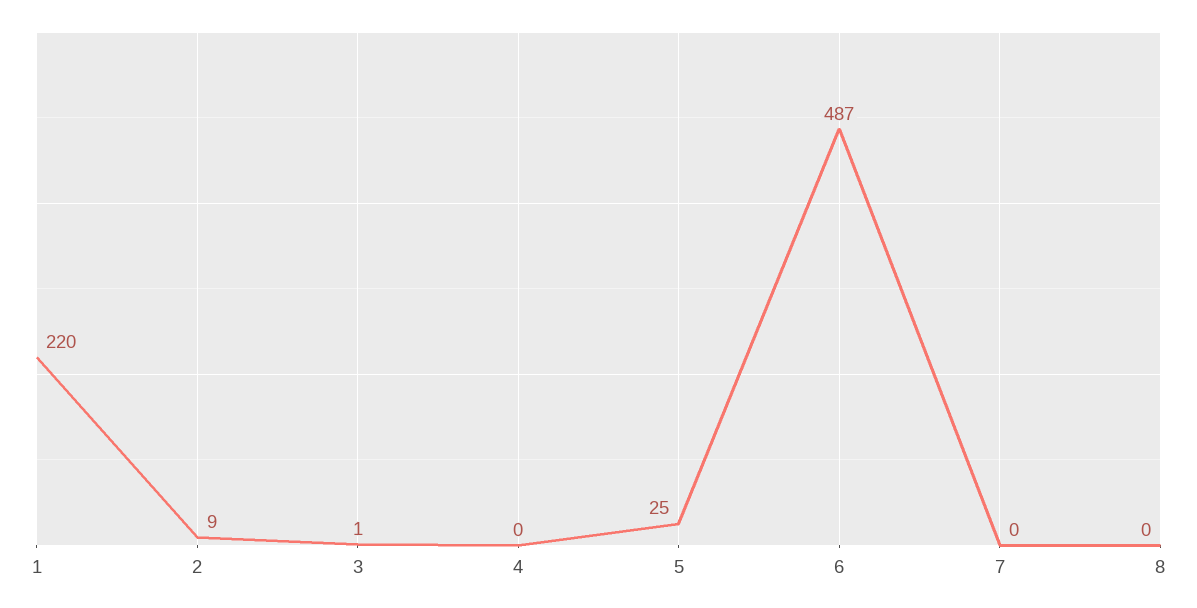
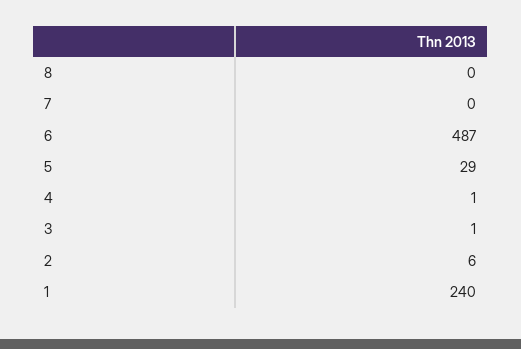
  {
-   "1": 220,
+   "1": 240,
-   "2": 9,
+   "2": 6,
    "3": 1,
-   "4": 0,
+   "4": 1,
-   "5": 25,
+   "5": 29,
    "6": 487,
    "7": 0,
    "8": 0
  }

